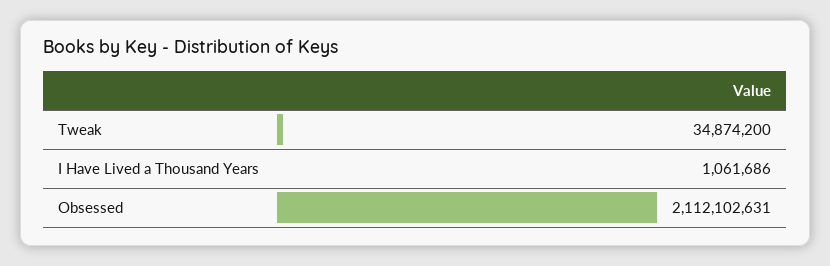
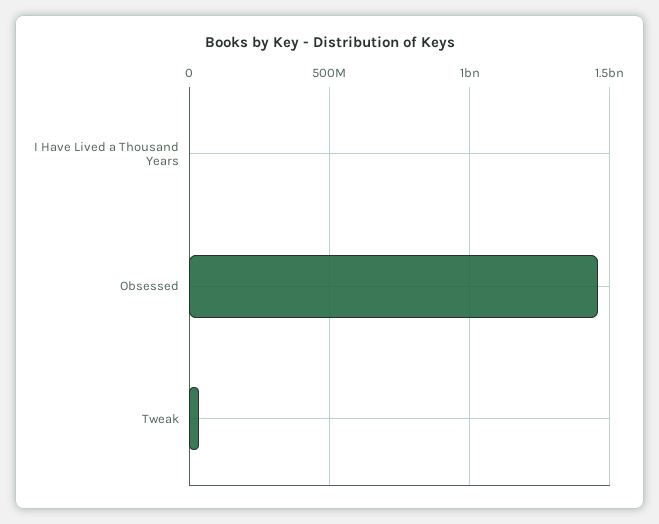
  {
    "Tweak": 34874200,
    "I Have Lived a Thousand Years": 1061686,
-   "Obsessed": 2112102631
+   "Obsessed": 1450000000
  }

